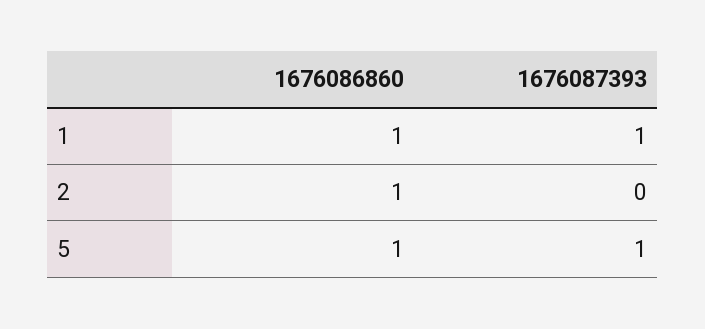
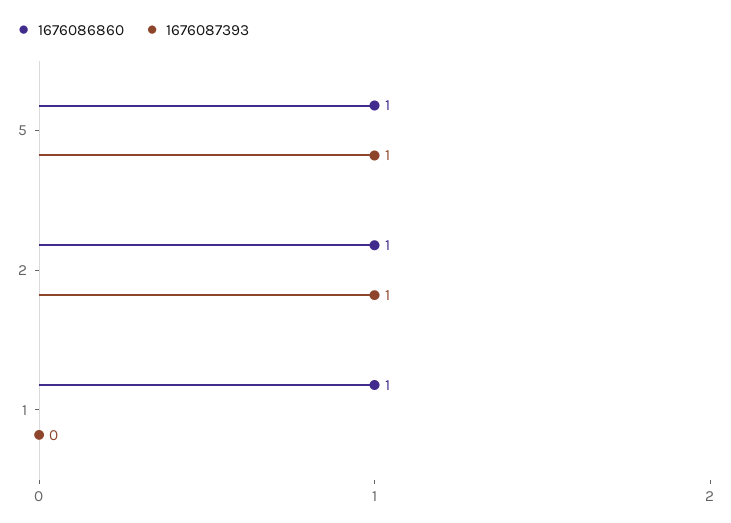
  {
    "1676086860": {
      "1": 1,
      "2": 1,
      "5": 1
    },
    "1676087393": {
-     "1": 1,
+     "1": 0,
-     "2": 0,
+     "2": 1,
      "5": 1
    }
  }

